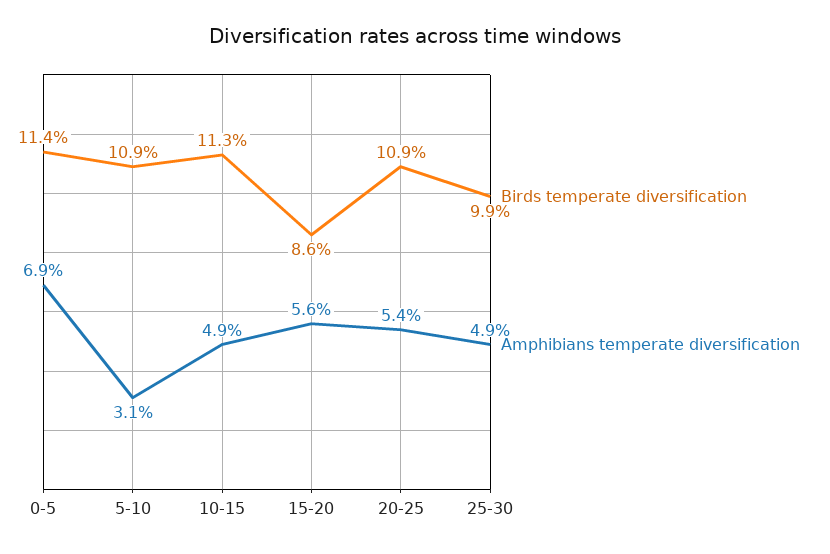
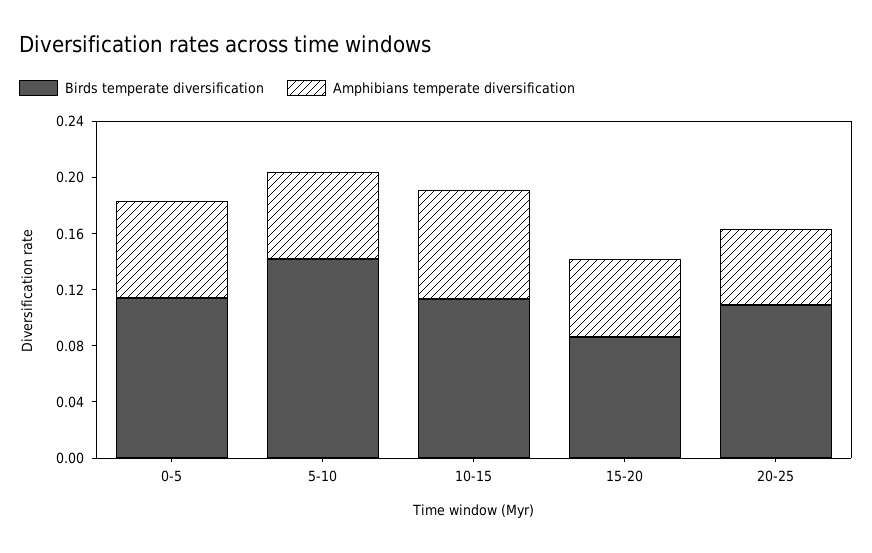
  {
    "Birds temperate diversification": {
      "0-5": 0.114,
-     "5-10": 0.109,
+     "5-10": 0.14,
      "10-15": 0.113,
      "15-20": 0.086,
-     "20-25": 0.109,
+     "20-25": 0.109
-     "25-30": 0.099
    },
    "Amphibians temperate diversification": {
      "0-5": 0.069,
-     "5-10": 0.031,
+     "5-10": 0.06,
-     "10-15": 0.049,
+     "10-15": 0.08,
      "15-20": 0.056,
-     "20-25": 0.054,
+     "20-25": 0.054
-     "25-30": 0.049
    }
  }

